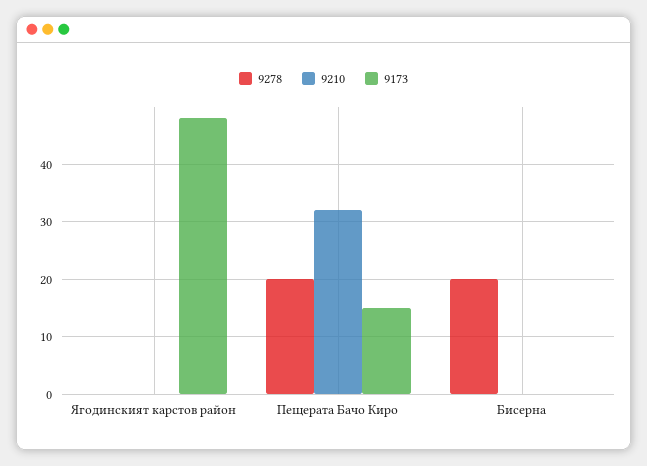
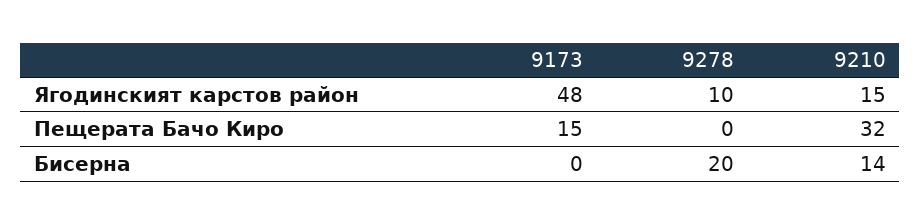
  {
    "9278": {
-     "Ягодинският карстов район": 0,
+     "Ягодинският карстов район": 10,
-     "Пещерата Бачо Киро": 20,
+     "Пещерата Бачо Киро": 0,
      "Бисерна": 20
    },
    "9210": {
-     "Ягодинският карстов район": 0,
+     "Ягодинският карстов район": 15,
      "Пещерата Бачо Киро": 32,
-     "Бисерна": 0
+     "Бисерна": 14
    },
    "9173": {
      "Ягодинският карстов район": 48,
      "Пещерата Бачо Киро": 15,
      "Бисерна": 0
    }
  }

